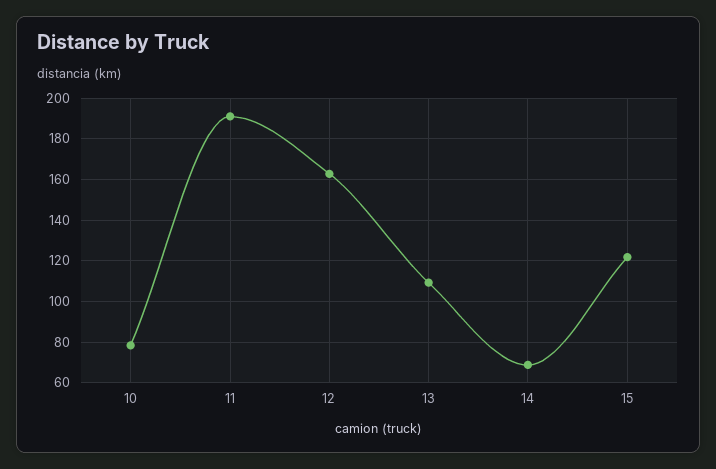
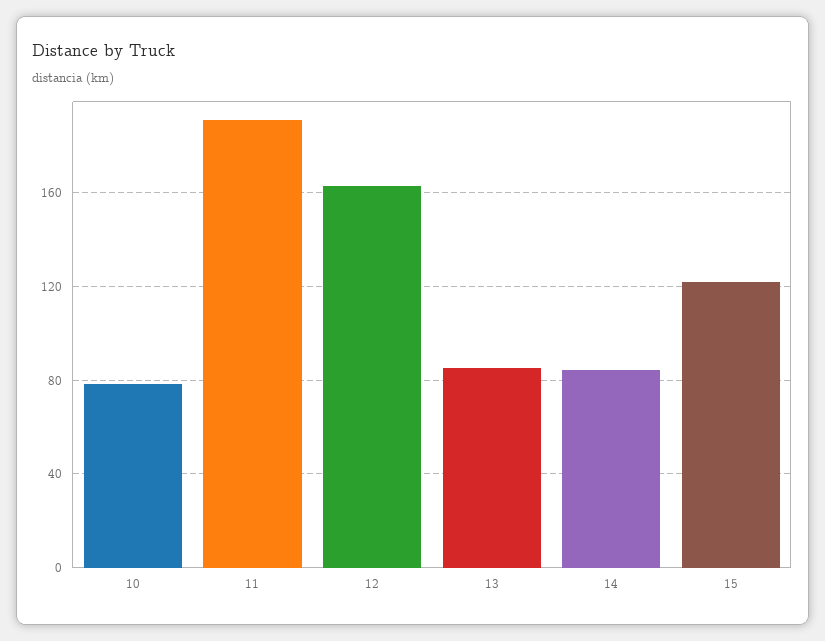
  {
    "10": 80,
    "11": 190,
    "12": 165,
-   "13": 110,
+   "13": 85,
-   "14": 70,
+   "14": 85,
    "15": 120
  }

